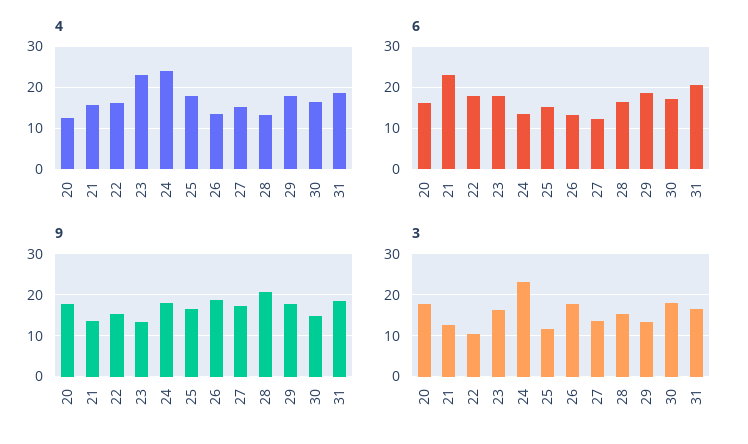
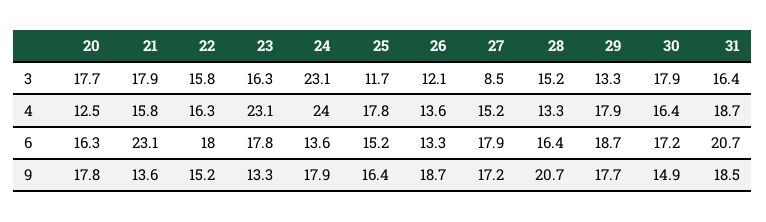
  {
    "4": {
      "20": 12.5,
      "21": 15.8,
      "22": 16.3,
      "23": 23.1,
      "24": 24,
      "25": 17.8,
      "26": 13.6,
      "27": 15.2,
      "28": 13.3,
      "29": 17.9,
      "30": 16.4,
      "31": 18.7
    },
    "6": {
      "20": 16.3,
      "21": 23.1,
      "22": 18,
      "23": 17.8,
      "24": 13.6,
      "25": 15.2,
      "26": 13.3,
-     "27": 12,
+     "27": 17.9,
      "28": 16.4,
      "29": 18.7,
      "30": 17.2,
      "31": 20.7
    },
    "9": {
      "20": 17.8,
      "21": 13.6,
      "22": 15.2,
      "23": 13.3,
      "24": 17.9,
      "25": 16.4,
      "26": 18.7,
      "27": 17.2,
      "28": 20.7,
      "29": 17.7,
      "30": 14.9,
      "31": 18.5
    },
    "3": {
      "20": 17.7,
-     "21": 12,
+     "21": 17.9,
-     "22": 10,
+     "22": 15.8,
      "23": 16.3,
      "24": 23.1,
      "25": 11.7,
-     "26": 18,
+     "26": 12.1,
-     "27": 14,
+     "27": 8.5,
      "28": 15.2,
      "29": 13.3,
      "30": 17.9,
      "31": 16.4
    }
  }

